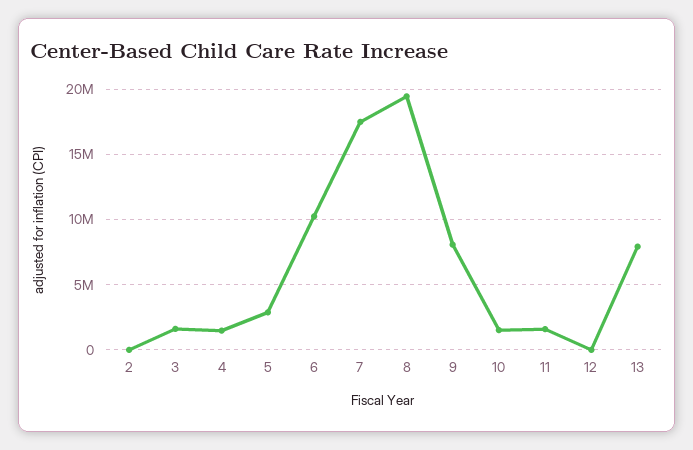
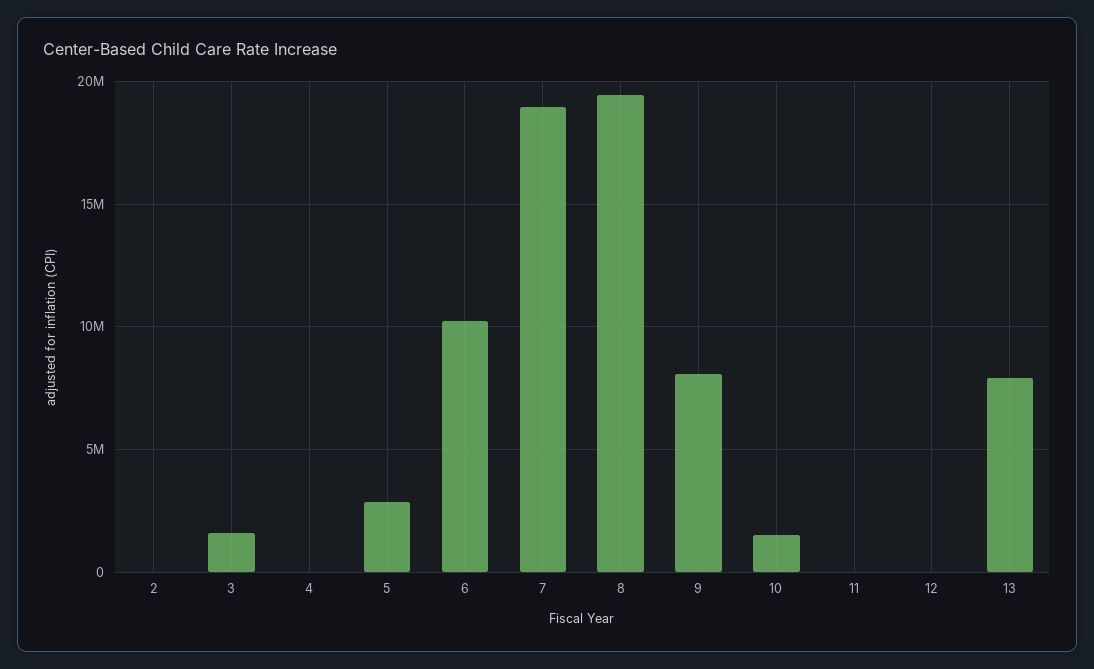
  {
    "2": 0,
    "3": 1500000,
-   "4": 1500000,
+   "4": 0,
    "5": 3000000,
    "6": 10000000,
-   "7": 17500000,
+   "7": 19000000,
    "8": 19500000,
    "9": 8000000,
    "10": 1500000,
-   "11": 1500000,
+   "11": 0,
    "12": 0,
    "13": 8000000
  }

